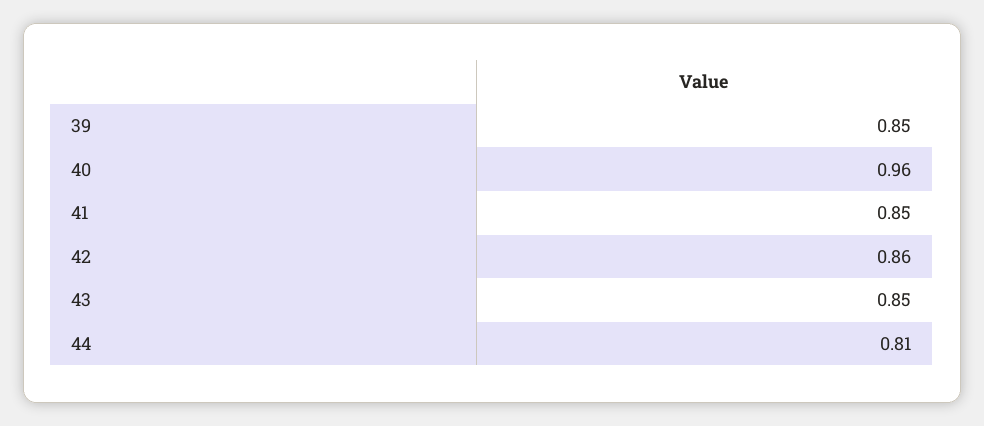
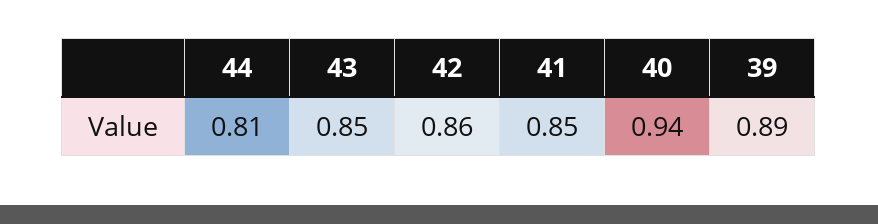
  {
-   "39": 0.85,
+   "39": 0.89,
-   "40": 0.96,
+   "40": 0.94,
    "41": 0.85,
    "42": 0.86,
    "43": 0.85,
    "44": 0.81
  }

